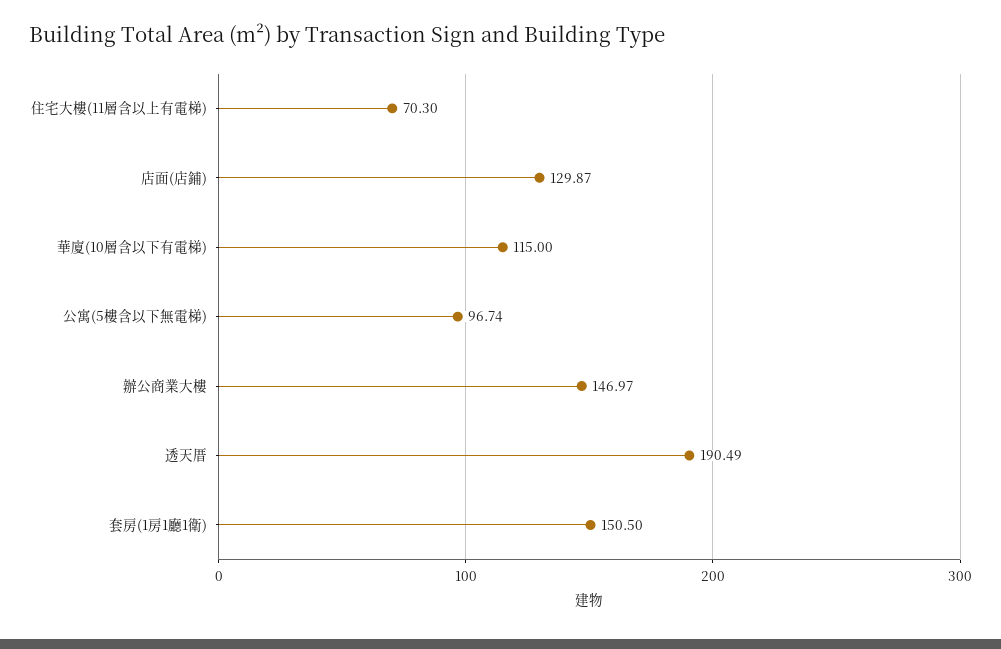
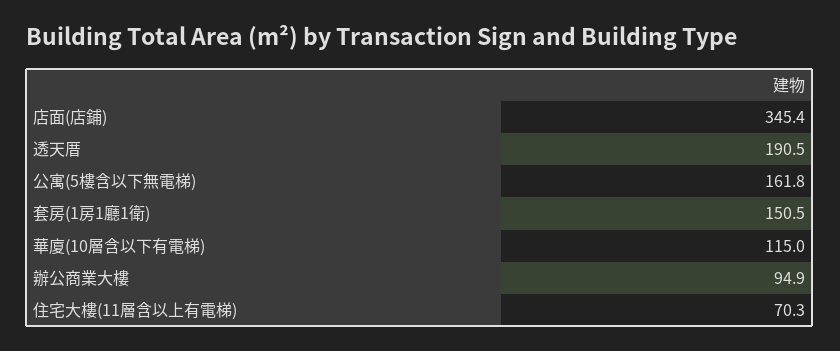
  {
    "住宅大樓(11層含以上有電梯)": 70.3,
-   "店面(店鋪)": 129.87,
+   "店面(店鋪)": 345.4,
    "華廈(10層含以下有電梯)": 115,
-   "公寓(5樓含以下無電梯)": 96.74,
+   "公寓(5樓含以下無電梯)": 161.8,
-   "辦公商業大樓": 146.97,
+   "辦公商業大樓": 94.9,
    "透天厝": 190.49,
    "套房(1房1廳1衛)": 150.5
  }

